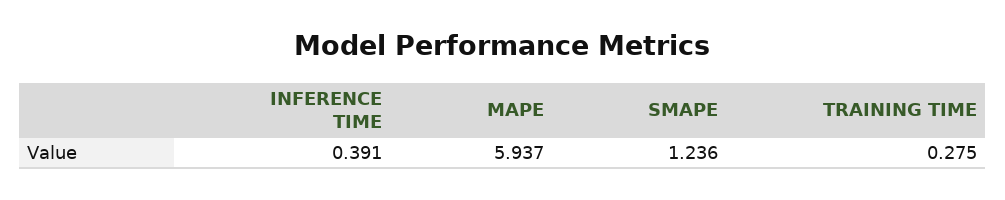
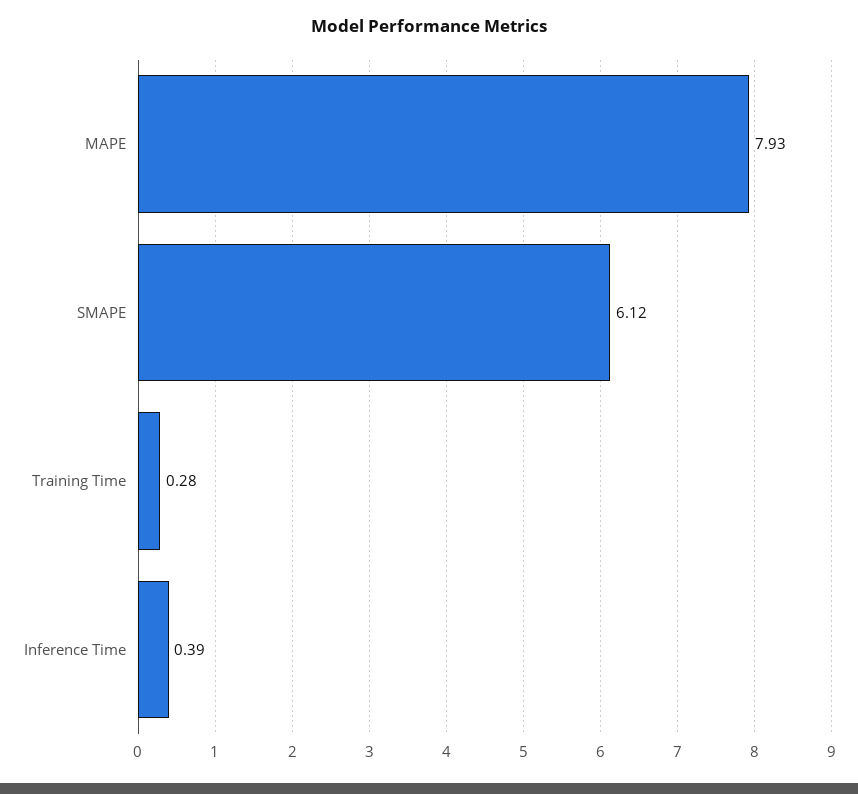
  {
    "INFERENCE TIME": 0.391,
-   "MAPE": 5.937,
+   "MAPE": 7.93,
-   "SMAPE": 1.236,
+   "SMAPE": 6.12,
    "TRAINING TIME": 0.275
  }

